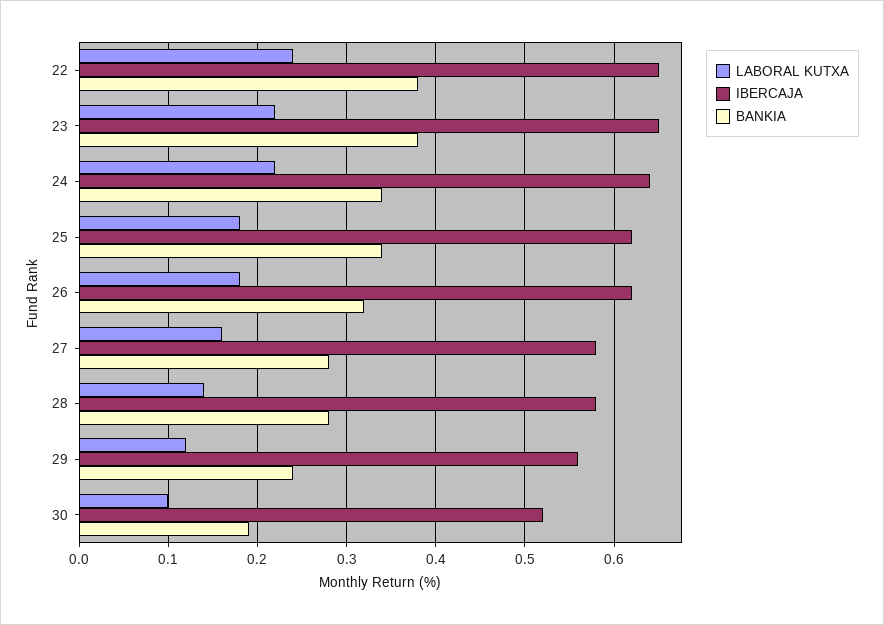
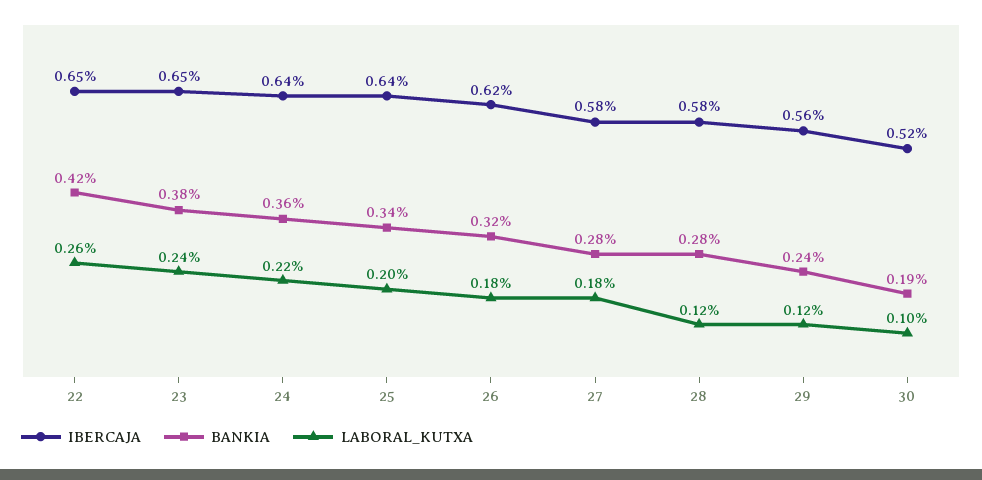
  {
    "LABORAL KUTXA": {
-     "22": 0.24,
+     "22": 0.26,
-     "23": 0.22,
+     "23": 0.24,
      "24": 0.22,
-     "25": 0.18,
+     "25": 0.2,
      "26": 0.18,
-     "27": 0.16,
+     "27": 0.18,
-     "28": 0.14,
+     "28": 0.12,
      "29": 0.12,
      "30": 0.1
    },
    "IBERCAJA": {
      "22": 0.65,
      "23": 0.65,
      "24": 0.64,
-     "25": 0.62,
+     "25": 0.64,
      "26": 0.62,
      "27": 0.58,
      "28": 0.58,
      "29": 0.56,
      "30": 0.52
    },
    "BANKIA": {
-     "22": 0.38,
+     "22": 0.42,
      "23": 0.38,
-     "24": 0.34,
+     "24": 0.36,
      "25": 0.34,
      "26": 0.32,
      "27": 0.28,
      "28": 0.28,
      "29": 0.24,
      "30": 0.19
    }
  }

